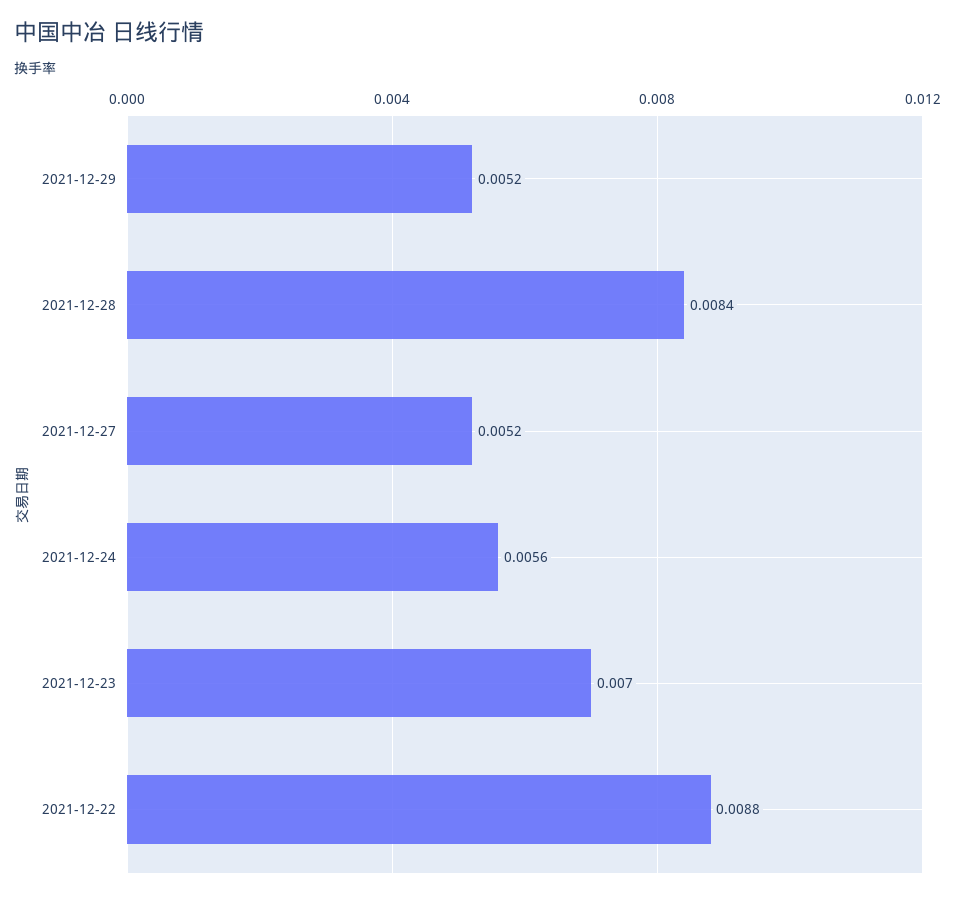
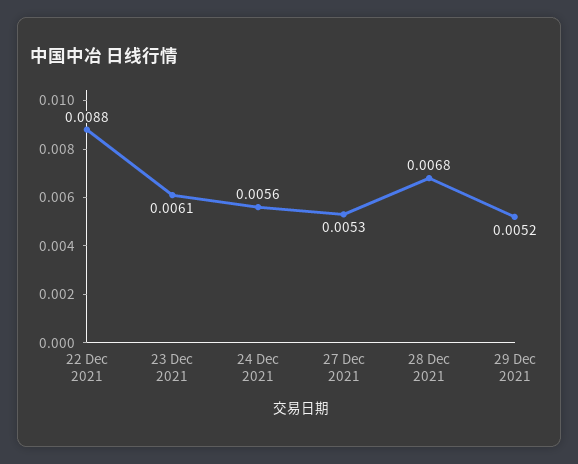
  {
    "2021-12-29": 0.0052,
-   "2021-12-28": 0.0084,
+   "2021-12-28": 0.0068,
-   "2021-12-27": 0.0052,
+   "2021-12-27": 0.0053,
    "2021-12-24": 0.0056,
-   "2021-12-23": 0.007,
+   "2021-12-23": 0.0061,
    "2021-12-22": 0.0088
  }

